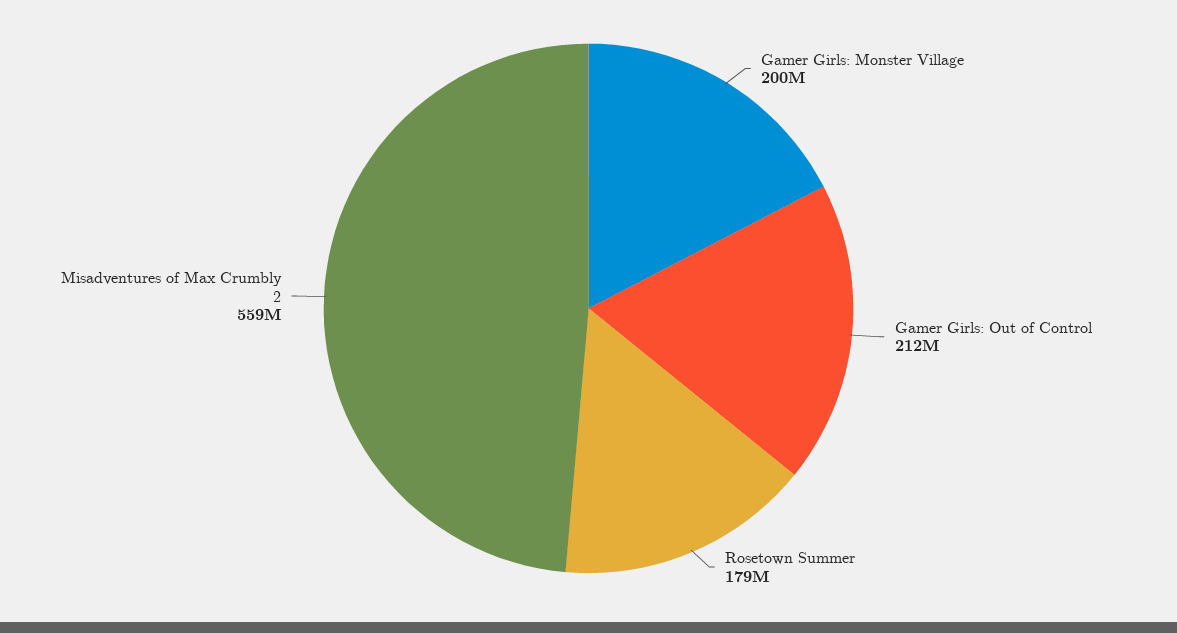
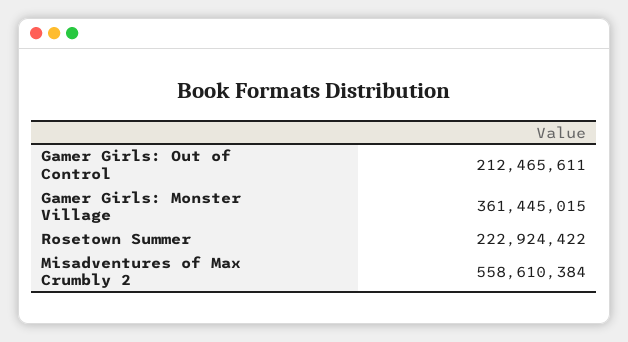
  {
-   "Gamer Girls: Monster Village": 200000000,
+   "Gamer Girls: Monster Village": 361445015,
    "Gamer Girls: Out of Control": 212465611,
-   "Rosetown Summer": 179000000,
+   "Rosetown Summer": 222924422,
    "Misadventures of Max Crumbly 2": 558610384
  }

